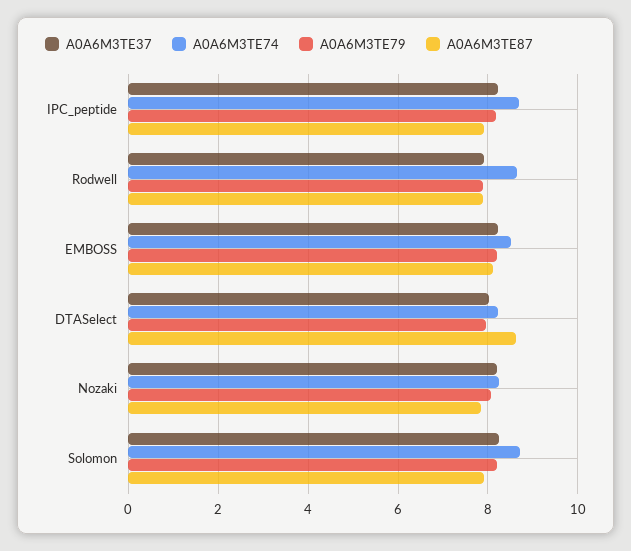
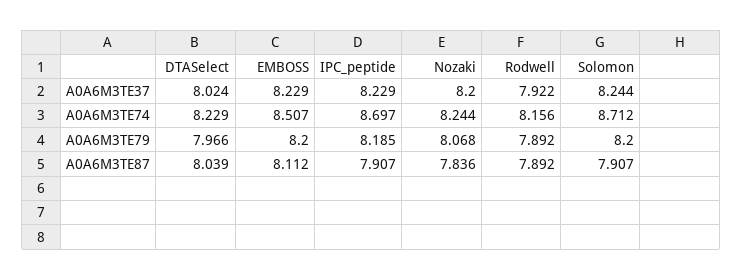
  {
    "A0A6M3TE37": {
      "IPC_peptide": 8.229,
      "Rodwell": 7.922,
      "EMBOSS": 8.229,
      "DTASelect": 8.024,
      "Nozaki": 8.2,
      "Solomon": 8.244
    },
    "A0A6M3TE74": {
      "IPC_peptide": 8.697,
-     "Rodwell": 8.6,
+     "Rodwell": 8.156,
      "EMBOSS": 8.507,
      "DTASelect": 8.229,
      "Nozaki": 8.244,
      "Solomon": 8.712
    },
    "A0A6M3TE79": {
      "IPC_peptide": 8.185,
      "Rodwell": 7.892,
      "EMBOSS": 8.2,
      "DTASelect": 7.966,
      "Nozaki": 8.068,
      "Solomon": 8.2
    },
    "A0A6M3TE87": {
      "IPC_peptide": 7.907,
      "Rodwell": 7.892,
      "EMBOSS": 8.112,
-     "DTASelect": 8.6,
+     "DTASelect": 8.039,
      "Nozaki": 7.836,
      "Solomon": 7.907
    }
  }

